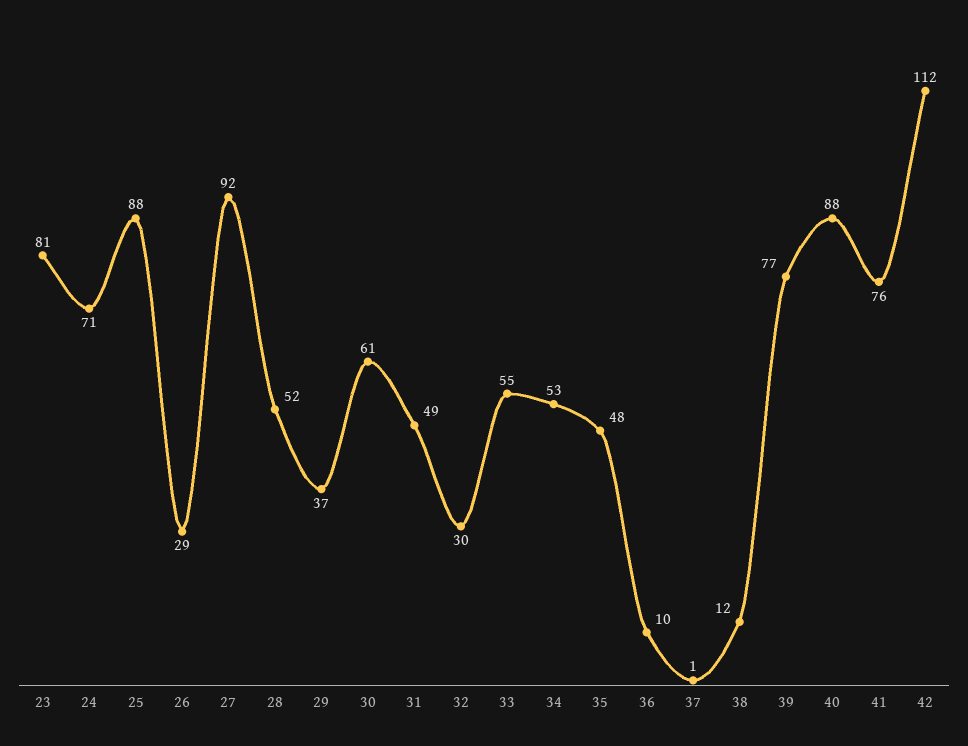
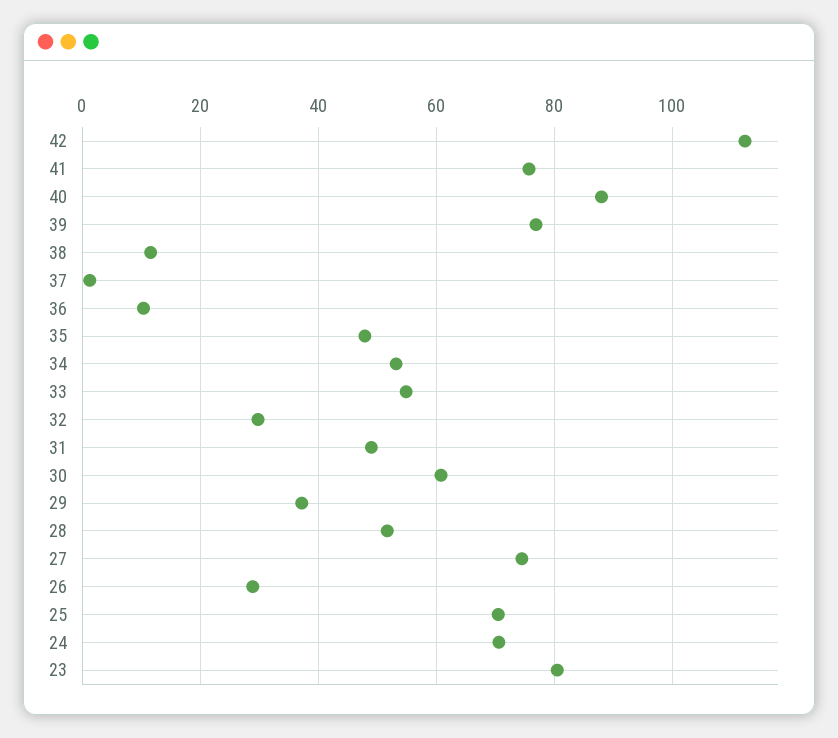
  {
    "23": 81,
    "24": 71,
-   "25": 88,
+   "25": 70,
    "26": 29,
-   "27": 92,
+   "27": 74,
    "28": 52,
    "29": 37,
    "30": 61,
    "31": 49,
    "32": 30,
    "33": 55,
    "34": 53,
    "35": 48,
    "36": 10,
    "37": 1,
    "38": 12,
    "39": 77,
    "40": 88,
    "41": 76,
    "42": 112
  }

